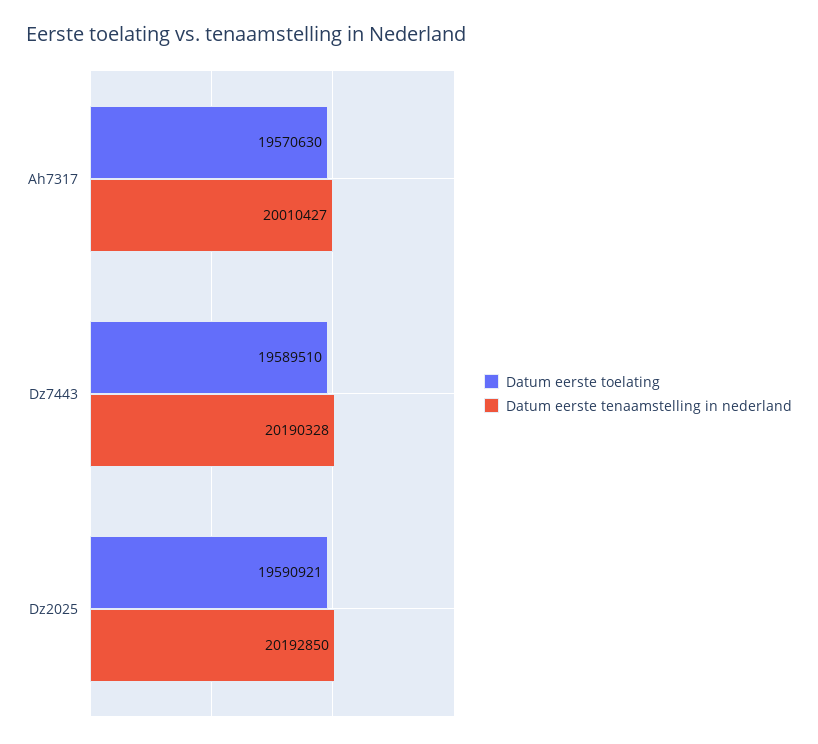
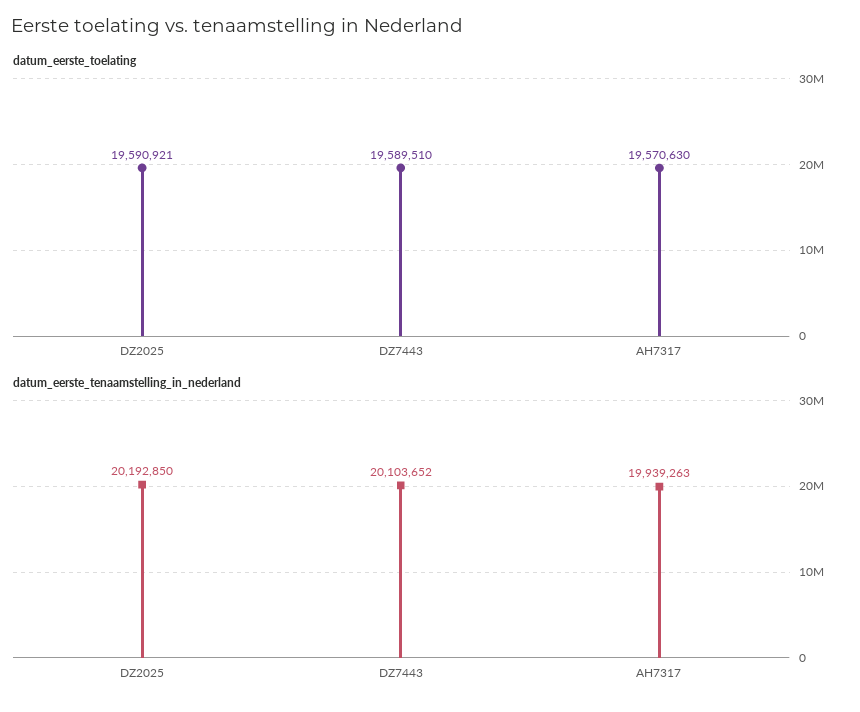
  {
    "Datum eerste toelating": {
      "Ah7317": 19570630,
      "Dz7443": 19589510,
      "Dz2025": 19590921
    },
    "Datum eerste tenaamstelling in nederland": {
-     "Ah7317": 20010427,
+     "Ah7317": 19939263,
-     "Dz7443": 20190328,
+     "Dz7443": 20103652,
      "Dz2025": 20192850
    }
  }

